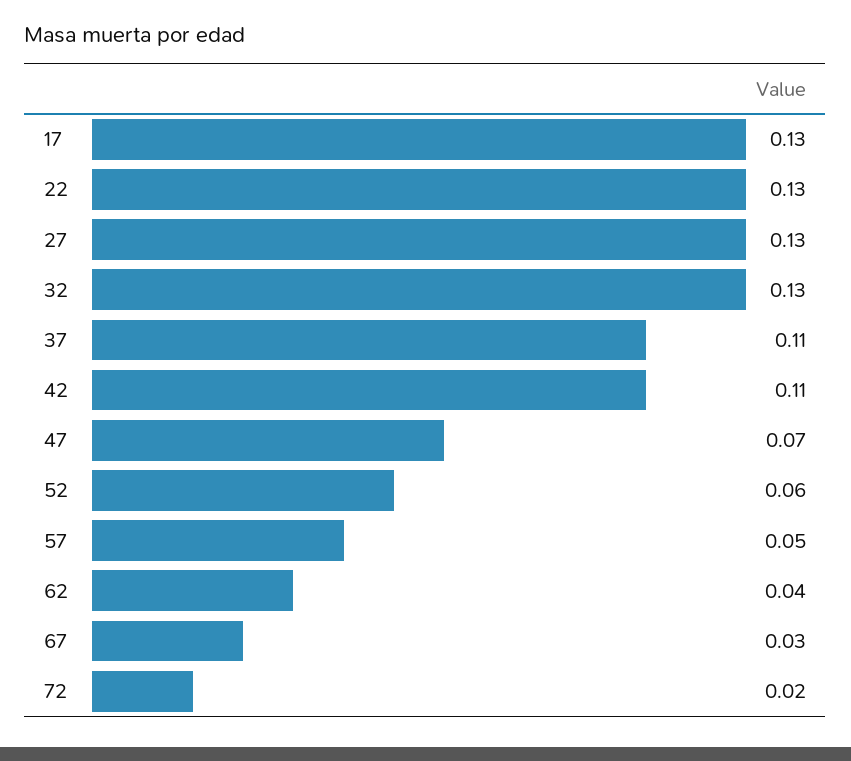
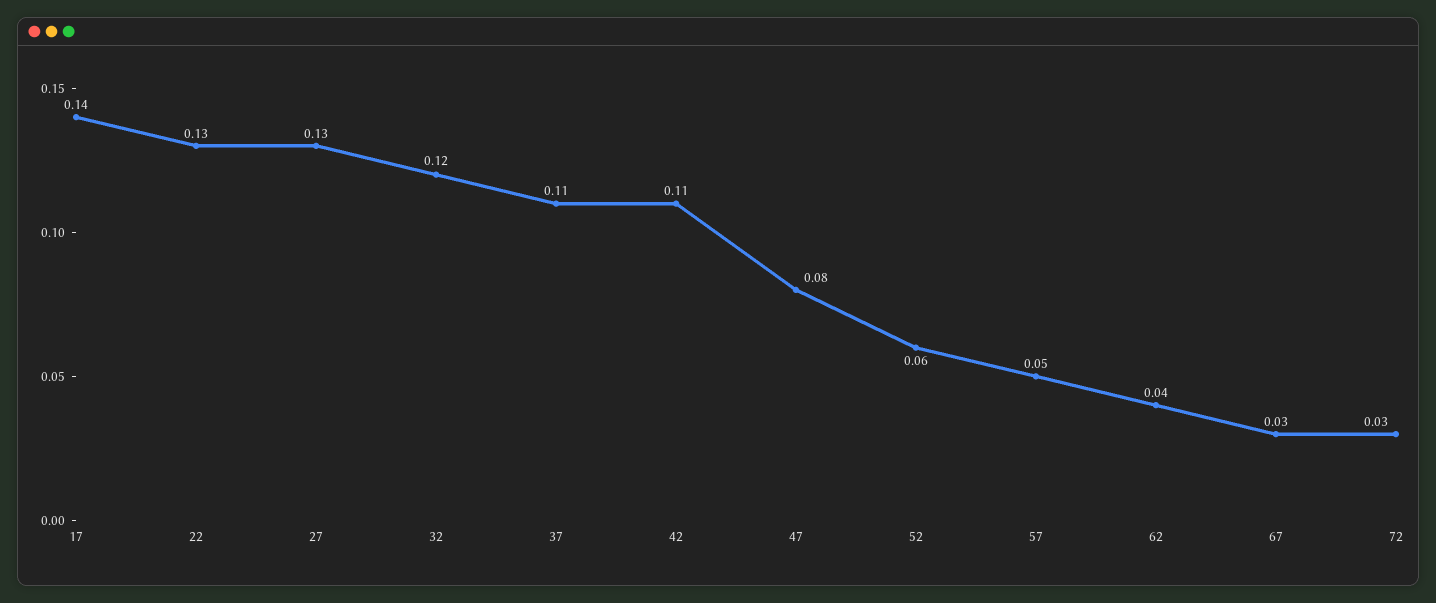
  {
-   "17": 0.13,
+   "17": 0.14,
    "22": 0.13,
    "27": 0.13,
-   "32": 0.13,
+   "32": 0.12,
    "37": 0.11,
    "42": 0.11,
-   "47": 0.07,
+   "47": 0.08,
    "52": 0.06,
    "57": 0.05,
    "62": 0.04,
    "67": 0.03,
-   "72": 0.02
+   "72": 0.03
  }

